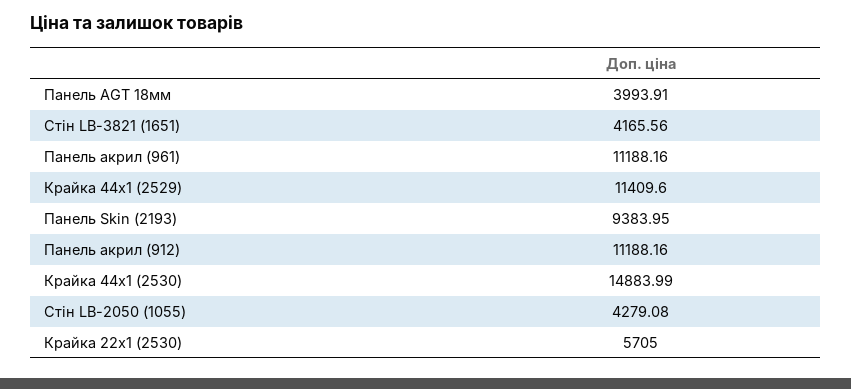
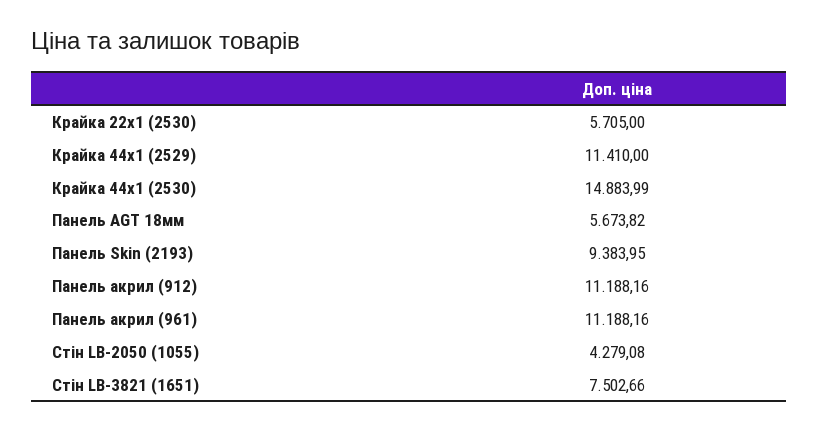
  {
-   "Панель AGT 18мм": 3993.91,
+   "Панель AGT 18мм": 5673.82,
-   "Стін LB-3821 (1651)": 4165.56,
+   "Стін LB-3821 (1651)": 7502.66,
    "Панель акрил (961)": 11188.16,
-   "Крайка 44x1 (2529)": 11409.6,
+   "Крайка 44x1 (2529)": 11410,
    "Панель Skin (2193)": 9383.95,
    "Панель акрил (912)": 11188.16,
    "Крайка 44x1 (2530)": 14883.99,
    "Стін LB-2050 (1055)": 4279.08,
    "Крайка 22x1 (2530)": 5705
  }

